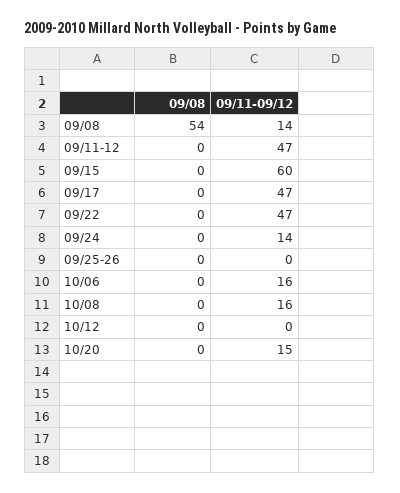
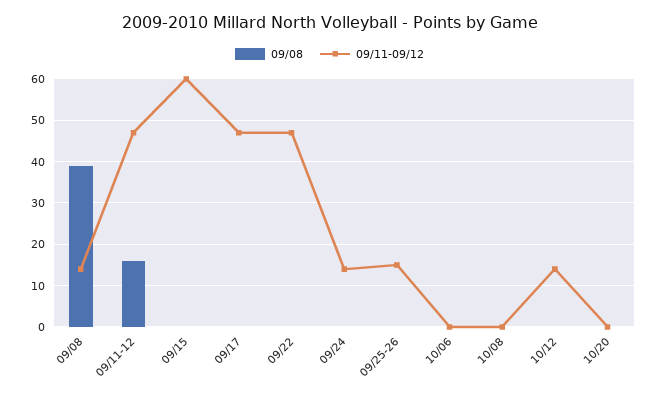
  {
    "09/08": {
-     "09/08": 54,
+     "09/08": 40,
-     "09/11-12": 0,
+     "09/11-12": 15,
      "09/15": 0,
      "09/17": 0,
      "09/22": 0,
      "09/24": 0,
      "09/25-26": 0,
      "10/06": 0,
      "10/08": 0,
      "10/12": 0,
      "10/20": 0
    },
    "09/11-09/12": {
      "09/08": 14,
      "09/11-12": 47,
      "09/15": 60,
      "09/17": 47,
      "09/22": 47,
      "09/24": 14,
-     "09/25-26": 0,
+     "09/25-26": 15,
-     "10/06": 16,
+     "10/06": 0,
-     "10/08": 16,
+     "10/08": 0,
-     "10/12": 0,
+     "10/12": 15,
-     "10/20": 15
+     "10/20": 0
    }
  }

